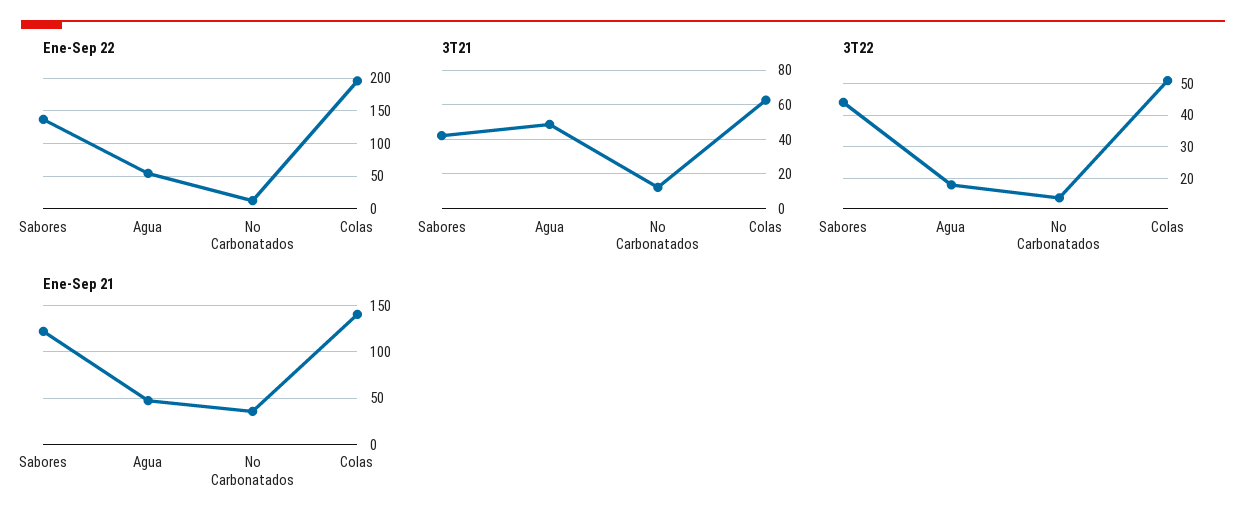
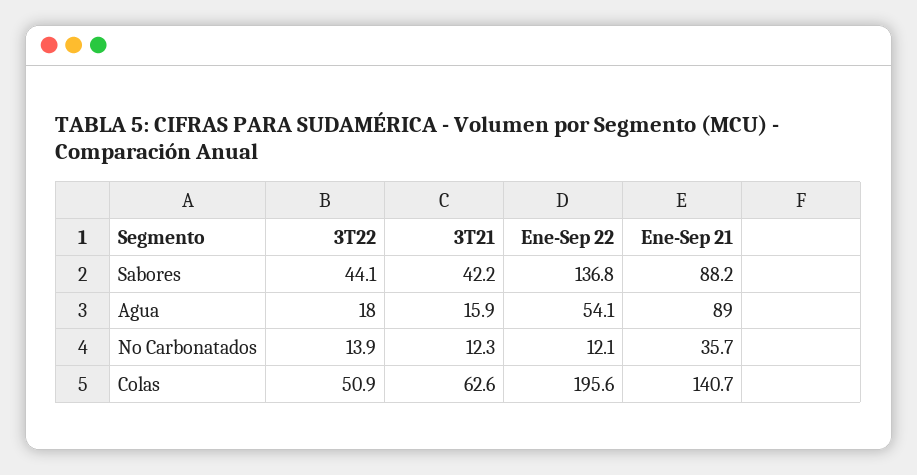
  {
    "Ene-Sep 22": {
      "Sabores": 136.8,
      "Agua": 54.1,
      "No Carbonatados": 12.1,
      "Colas": 195.6
    },
    "3T21": {
      "Sabores": 42.2,
-     "Agua": 50,
+     "Agua": 15.9,
      "No Carbonatados": 12.3,
      "Colas": 62.6
    },
    "3T22": {
      "Sabores": 44.1,
      "Agua": 18,
      "No Carbonatados": 13.9,
      "Colas": 50.9
    },
    "Ene-Sep 21": {
-     "Sabores": 120,
+     "Sabores": 88.2,
-     "Agua": 50,
+     "Agua": 89,
      "No Carbonatados": 35.7,
      "Colas": 140.7
    }
  }

